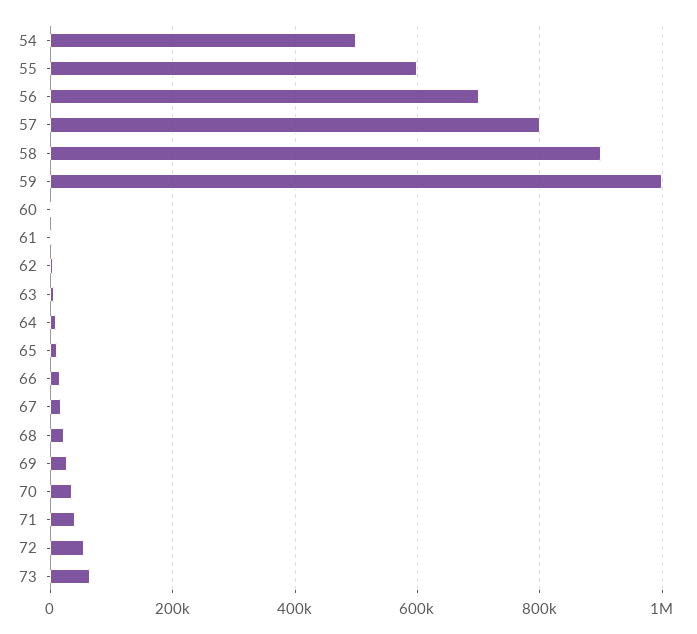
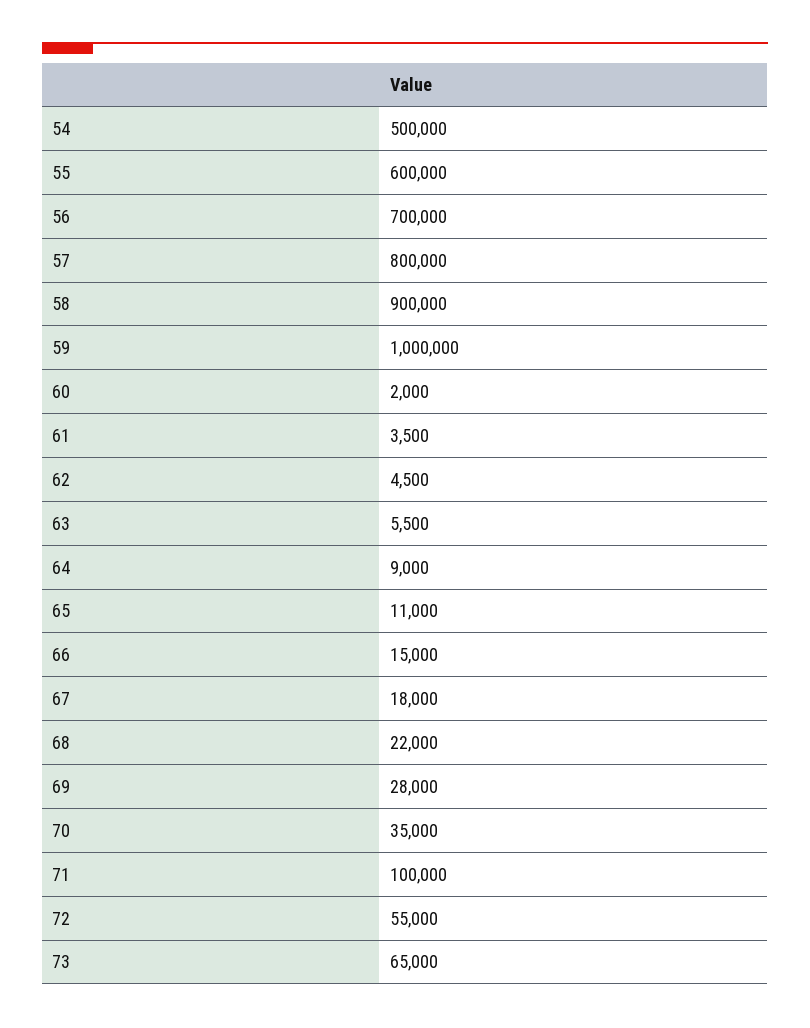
  {
    "54": 500000,
    "55": 600000,
    "56": 700000,
    "57": 800000,
    "58": 900000,
    "59": 1000000,
    "60": 2000,
    "61": 3500,
    "62": 4500,
    "63": 5500,
    "64": 9000,
    "65": 11000,
    "66": 15000,
    "67": 18000,
    "68": 22000,
    "69": 28000,
    "70": 35000,
-   "71": 40000,
+   "71": 100000,
    "72": 55000,
    "73": 65000
  }

